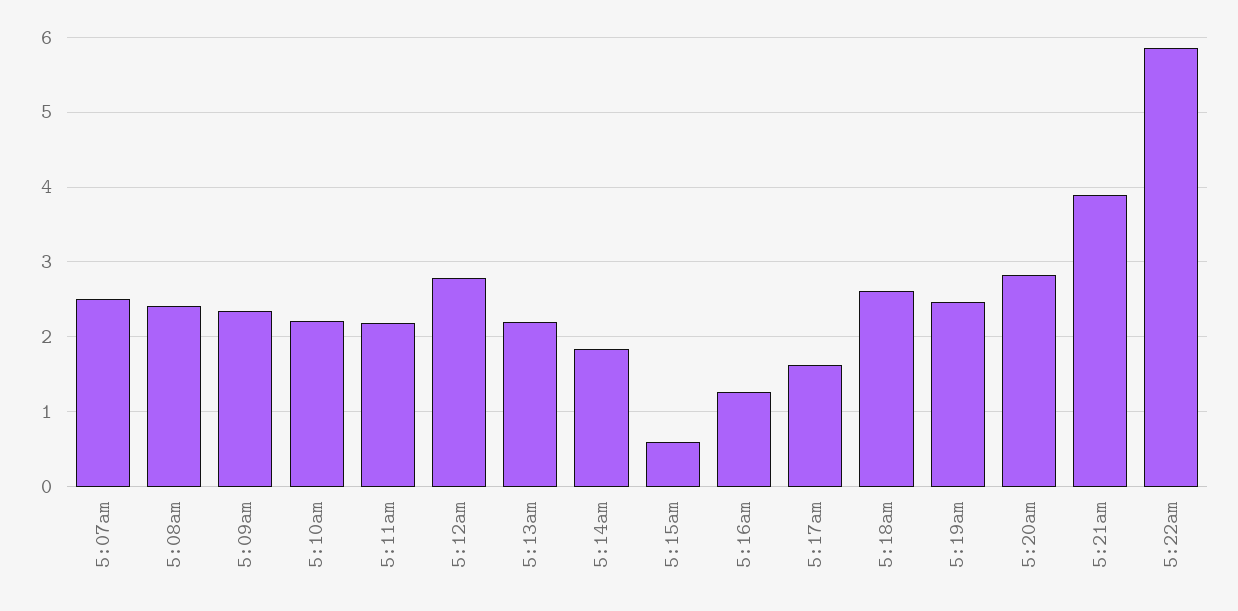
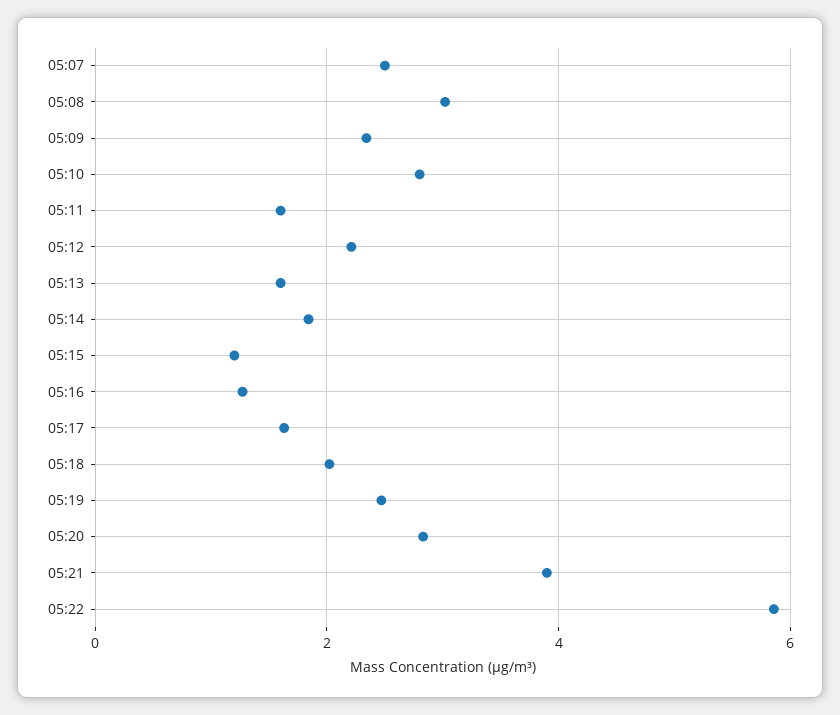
  {
    "5:07am": 2.5,
-   "5:08am": 2.4,
+   "5:08am": 3,
    "5:09am": 2.3,
-   "5:10am": 2.2,
+   "5:10am": 2.8,
-   "5:11am": 2.2,
+   "5:11am": 1.6,
-   "5:12am": 2.8,
+   "5:12am": 2.2,
-   "5:13am": 2.2,
+   "5:13am": 1.6,
    "5:14am": 1.8,
-   "5:15am": 0.6,
+   "5:15am": 1.2,
    "5:16am": 1.3,
    "5:17am": 1.6,
-   "5:18am": 2.6,
+   "5:18am": 2,
    "5:19am": 2.5,
    "5:20am": 2.8,
    "5:21am": 3.9,
    "5:22am": 5.9
  }

